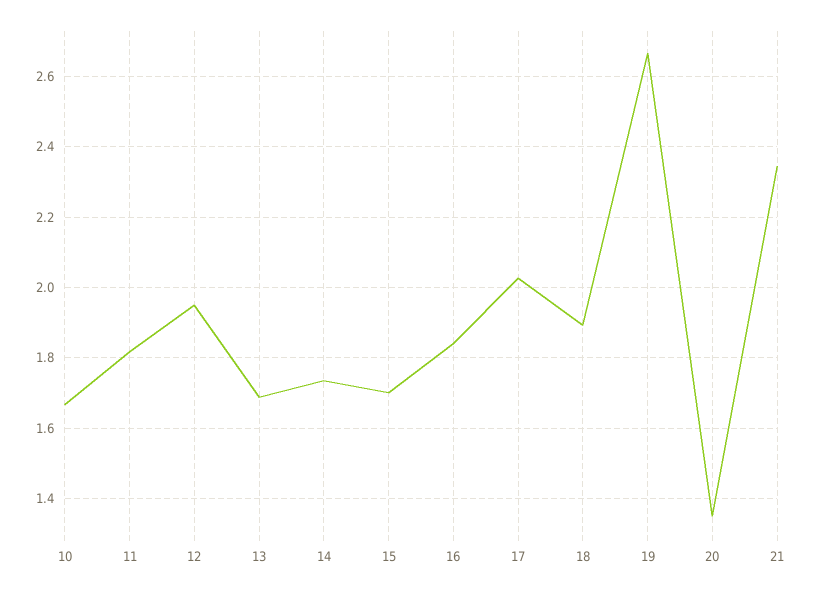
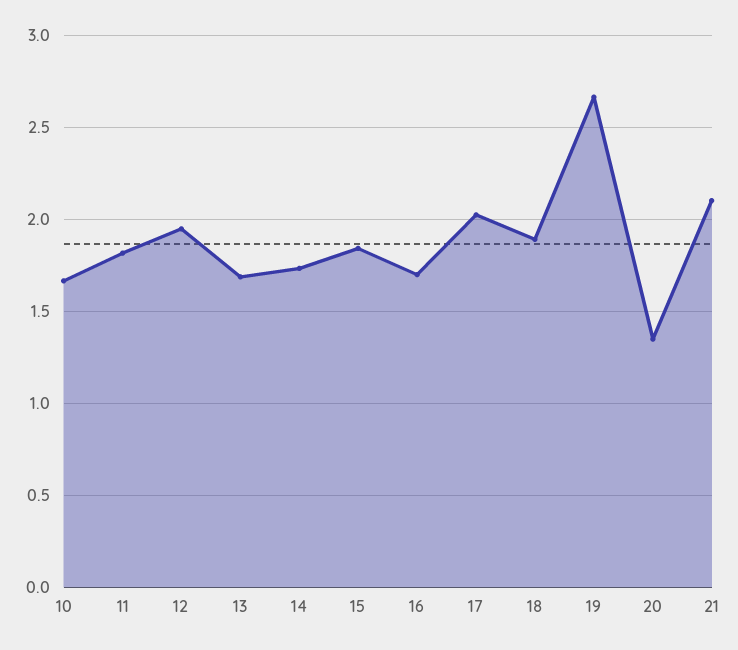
  {
    "10": 1.66,
    "11": 1.82,
    "12": 1.96,
    "13": 1.68,
    "14": 1.74,
-   "15": 1.7,
+   "15": 1.85,
-   "16": 1.84,
+   "16": 1.7,
    "17": 2.02,
    "18": 1.9,
    "19": 2.66,
    "20": 1.34,
-   "21": 2.34
+   "21": 2.1
  }

